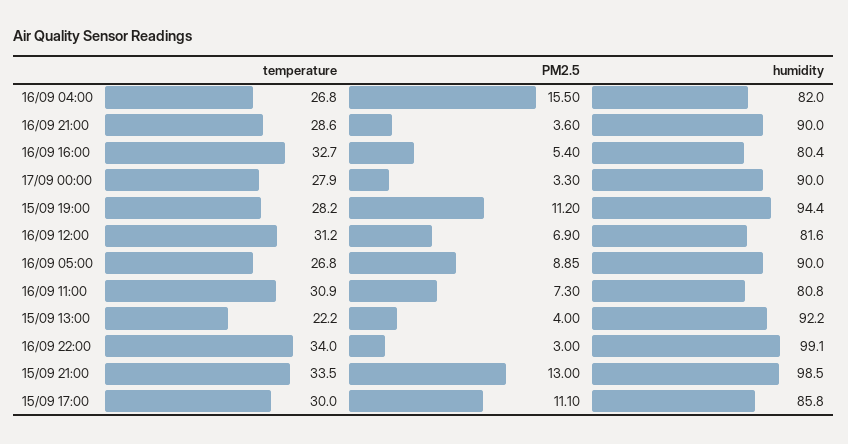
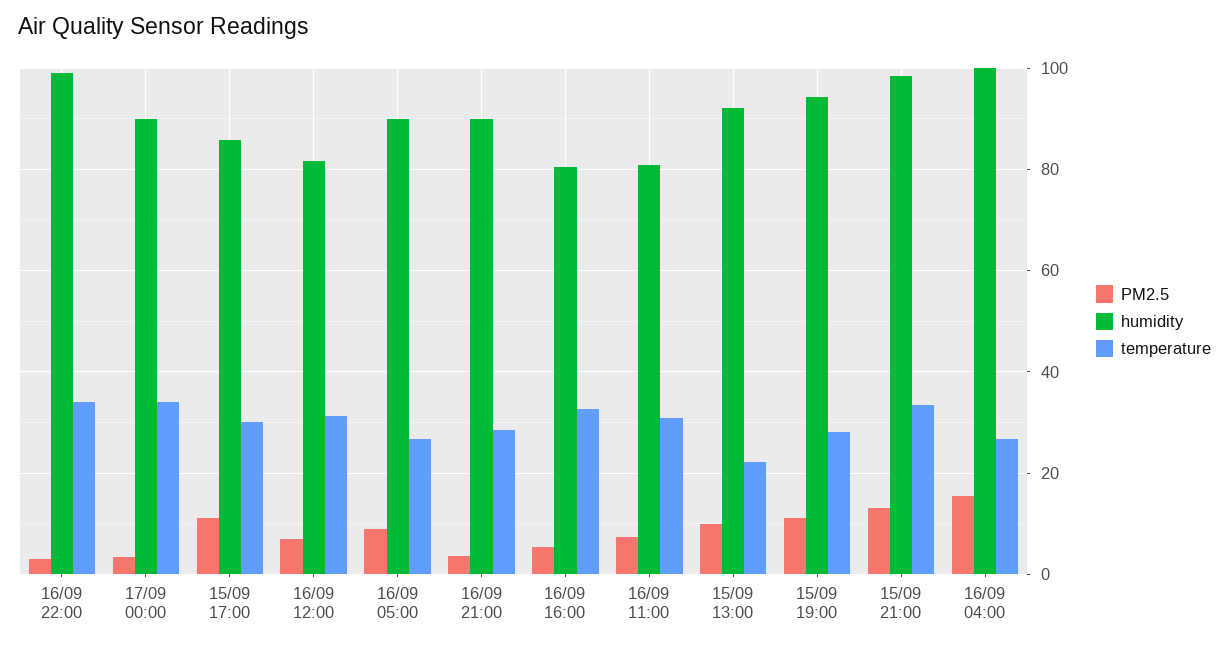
  {
    "temperature": {
      "16/09 04:00": 26.8,
      "16/09 21:00": 28.6,
      "16/09 16:00": 32.7,
-     "17/09 00:00": 27.9,
+     "17/09 00:00": 34,
      "15/09 19:00": 28.2,
      "16/09 12:00": 31.2,
      "16/09 05:00": 26.8,
      "16/09 11:00": 30.9,
      "15/09 13:00": 22.2,
      "16/09 22:00": 34,
      "15/09 21:00": 33.5,
      "15/09 17:00": 30
    },
    "PM2.5": {
      "16/09 04:00": 15.5,
      "16/09 21:00": 3.6,
      "16/09 16:00": 5.4,
      "17/09 00:00": 3.3,
      "15/09 19:00": 11.2,
      "16/09 12:00": 6.9,
      "16/09 05:00": 8.85,
      "16/09 11:00": 7.3,
-     "15/09 13:00": 4,
+     "15/09 13:00": 10,
      "16/09 22:00": 3,
      "15/09 21:00": 13,
      "15/09 17:00": 11.1
    },
    "humidity": {
-     "16/09 04:00": 82,
+     "16/09 04:00": 100,
      "16/09 21:00": 90,
      "16/09 16:00": 80.4,
      "17/09 00:00": 90,
      "15/09 19:00": 94.4,
      "16/09 12:00": 81.6,
      "16/09 05:00": 90,
      "16/09 11:00": 80.8,
      "15/09 13:00": 92.2,
      "16/09 22:00": 99.1,
      "15/09 21:00": 98.5,
      "15/09 17:00": 85.8
    }
  }

